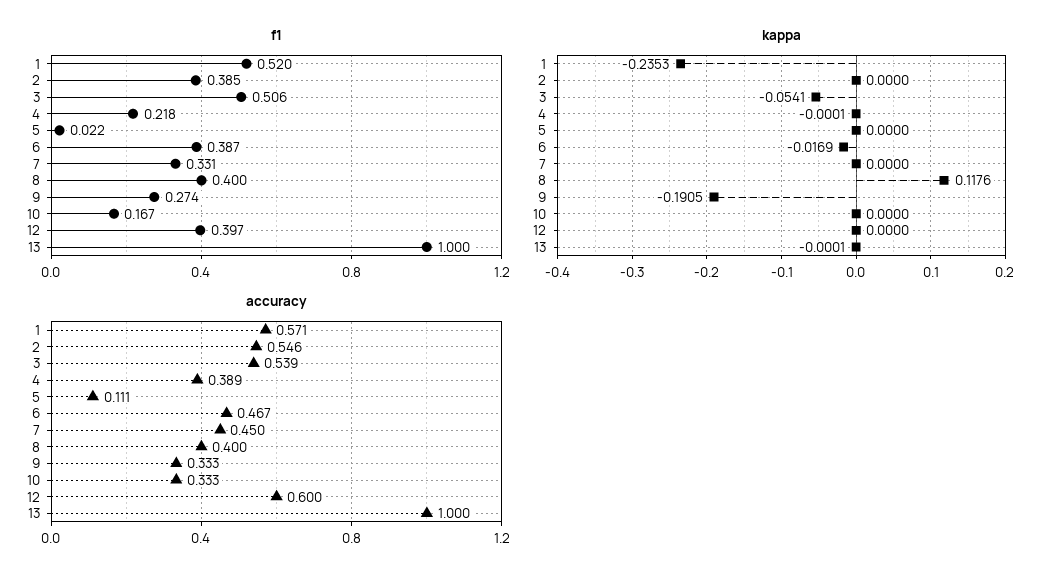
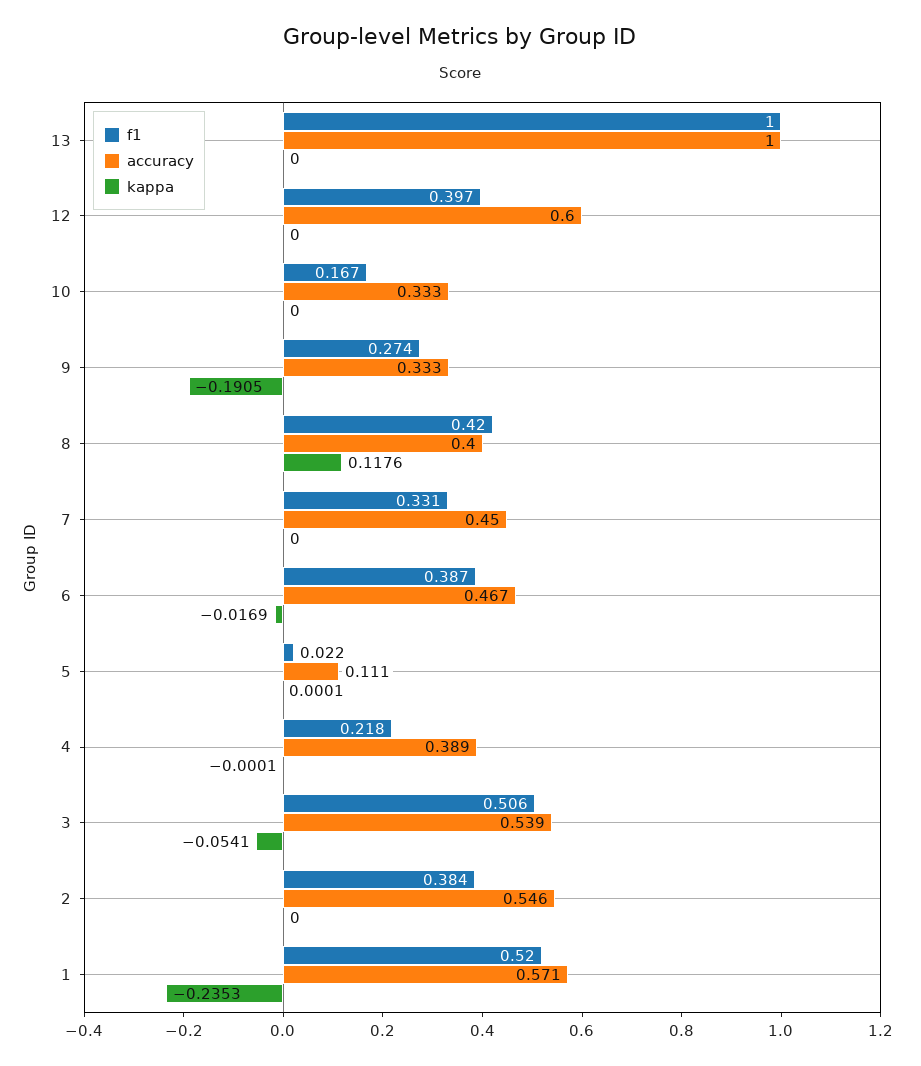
  {
    "f1": {
      "1": 0.52,
-     "2": 0.385,
+     "2": 0.384,
      "3": 0.506,
      "4": 0.218,
      "5": 0.022,
      "6": 0.387,
      "7": 0.331,
-     "8": 0.4,
+     "8": 0.42,
      "9": 0.274,
      "10": 0.167,
      "12": 0.397,
      "13": 1
    },
    "kappa": {
      "1": -0.2353,
      "2": 0,
      "3": -0.0541,
      "4": -0.0001,
-     "5": 0,
+     "5": 0.0001,
      "6": -0.0169,
      "7": 0,
      "8": 0.1176,
      "9": -0.1905,
      "10": 0,
      "12": 0,
-     "13": -0.0001
+     "13": 0
    },
    "accuracy": {
      "1": 0.571,
      "2": 0.546,
      "3": 0.539,
      "4": 0.389,
      "5": 0.111,
      "6": 0.467,
      "7": 0.45,
      "8": 0.4,
      "9": 0.333,
      "10": 0.333,
      "12": 0.6,
      "13": 1
    }
  }

